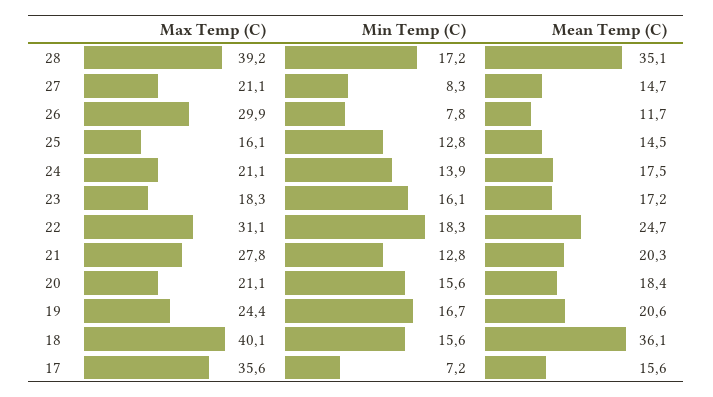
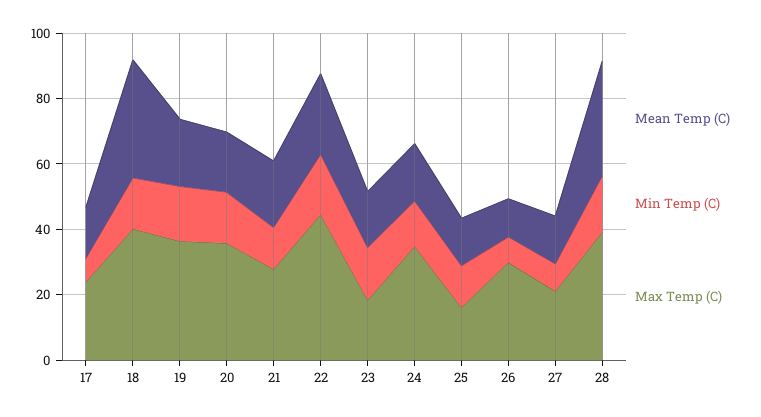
  {
    "Max Temp (C)": {
      "28": 39.2,
      "27": 21.1,
      "26": 29.9,
      "25": 16.1,
-     "24": 21.1,
+     "24": 35,
      "23": 18.3,
-     "22": 31.1,
+     "22": 45,
      "21": 27.8,
-     "20": 21.1,
+     "20": 35,
-     "19": 24.4,
+     "19": 35,
      "18": 40.1,
-     "17": 35.6
+     "17": 25
    },
    "Min Temp (C)": {
      "28": 17.2,
      "27": 8.3,
      "26": 7.8,
      "25": 12.8,
      "24": 13.9,
      "23": 16.1,
      "22": 18.3,
      "21": 12.8,
      "20": 15.6,
      "19": 16.7,
      "18": 15.6,
      "17": 7.2
    },
    "Mean Temp (C)": {
      "28": 35.1,
      "27": 14.7,
      "26": 11.7,
      "25": 14.5,
      "24": 17.5,
      "23": 17.2,
      "22": 24.7,
      "21": 20.3,
      "20": 18.4,
      "19": 20.6,
      "18": 36.1,
      "17": 15.6
    }
  }

